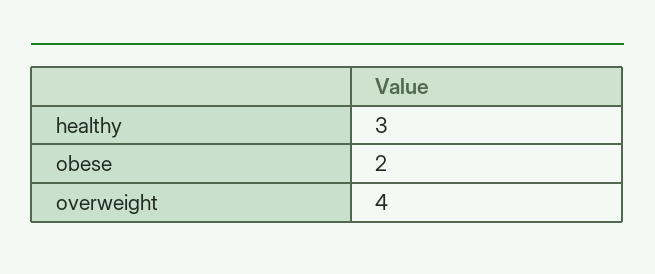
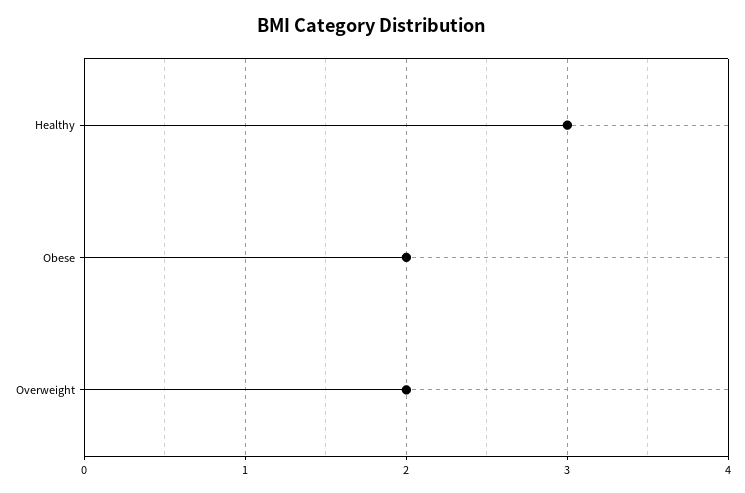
  {
    "healthy": 3,
    "obese": 2,
-   "overweight": 4
+   "overweight": 2
  }

